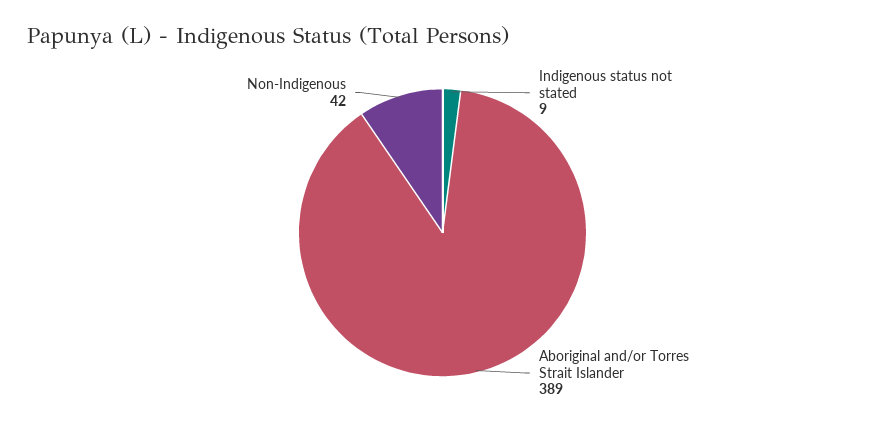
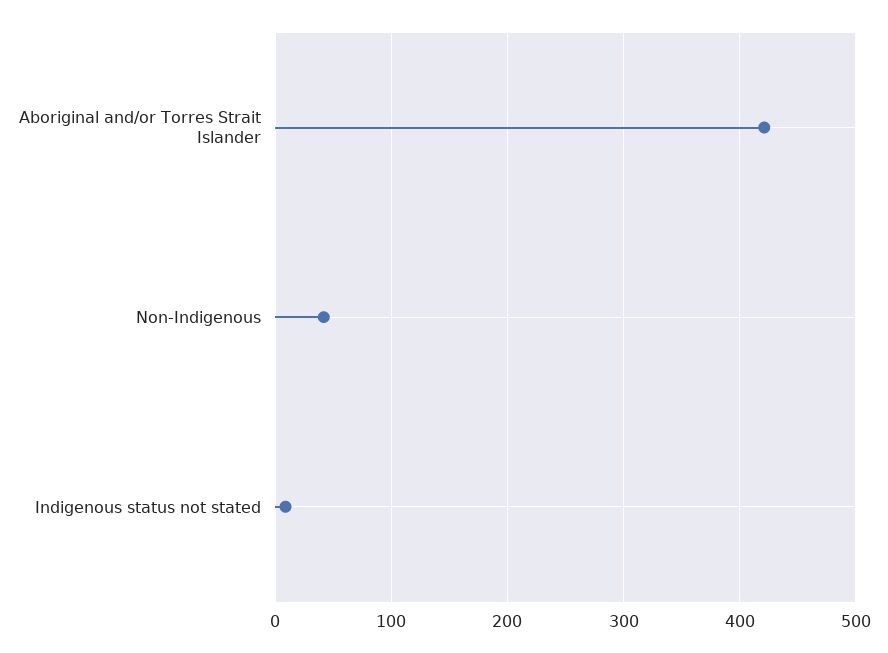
  {
    "Indigenous status not stated": 9,
-   "Aboriginal and/or Torres Strait Islander": 389,
+   "Aboriginal and/or Torres Strait Islander": 420,
    "Non-Indigenous": 42
  }

